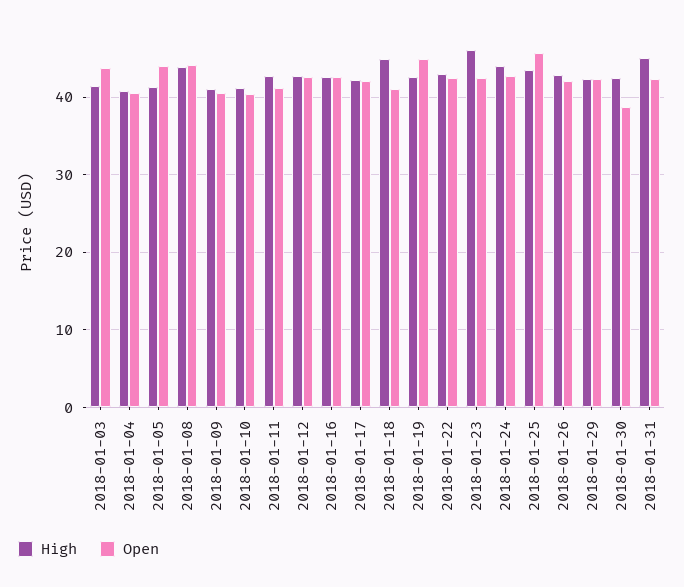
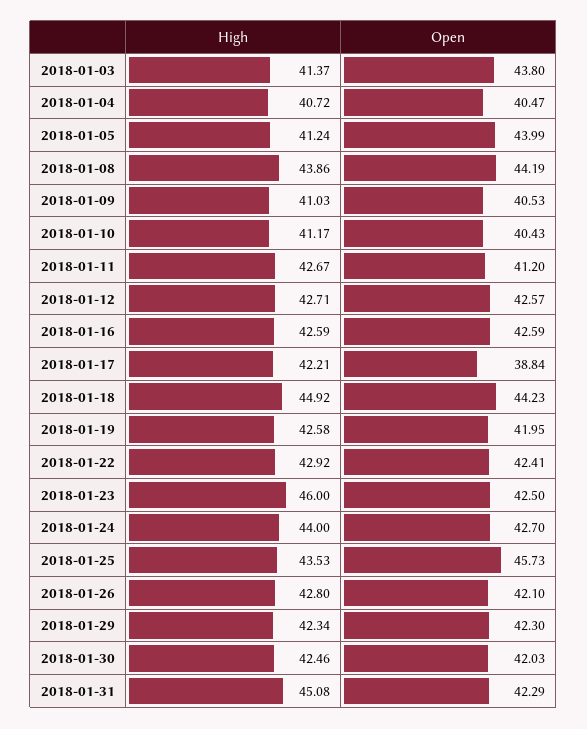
  {
    "High": {
      "2018-01-03": 41.37,
      "2018-01-04": 40.72,
      "2018-01-05": 41.24,
      "2018-01-08": 43.86,
      "2018-01-09": 41.03,
      "2018-01-10": 41.17,
      "2018-01-11": 42.67,
      "2018-01-12": 42.71,
      "2018-01-16": 42.59,
      "2018-01-17": 42.21,
      "2018-01-18": 44.92,
      "2018-01-19": 42.58,
      "2018-01-22": 42.92,
      "2018-01-23": 46,
      "2018-01-24": 44,
      "2018-01-25": 43.53,
      "2018-01-26": 42.8,
      "2018-01-29": 42.34,
      "2018-01-30": 42.46,
      "2018-01-31": 45.08
    },
    "Open": {
      "2018-01-03": 43.8,
      "2018-01-04": 40.47,
      "2018-01-05": 43.99,
      "2018-01-08": 44.19,
      "2018-01-09": 40.53,
      "2018-01-10": 40.43,
      "2018-01-11": 41.2,
      "2018-01-12": 42.57,
      "2018-01-16": 42.59,
-     "2018-01-17": 42,
+     "2018-01-17": 38.84,
-     "2018-01-18": 41,
+     "2018-01-18": 44.23,
-     "2018-01-19": 45,
+     "2018-01-19": 41.95,
      "2018-01-22": 42.41,
      "2018-01-23": 42.5,
      "2018-01-24": 42.7,
      "2018-01-25": 45.73,
      "2018-01-26": 42.1,
      "2018-01-29": 42.3,
-     "2018-01-30": 39,
+     "2018-01-30": 42.03,
      "2018-01-31": 42.29
    }
  }

